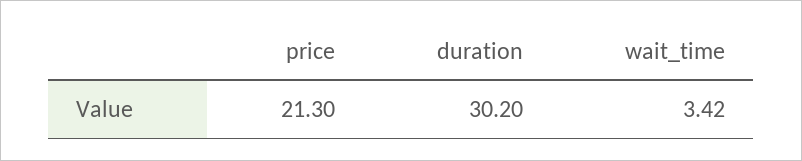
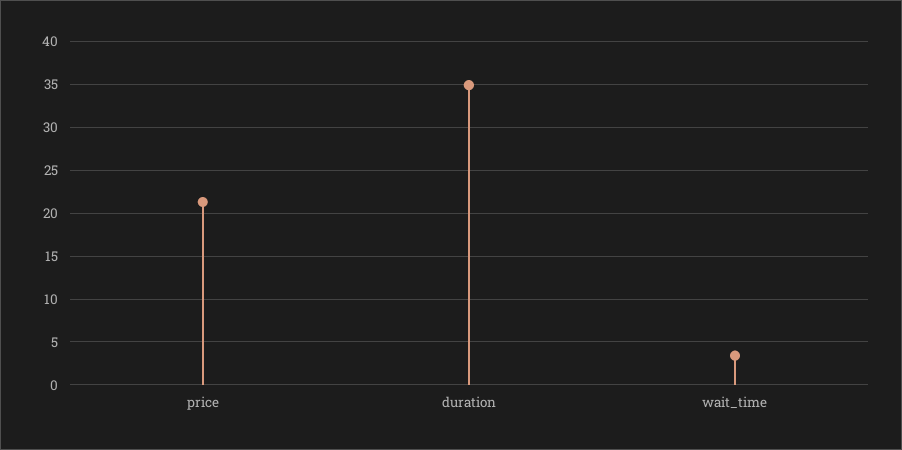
  {
    "price": 21.3,
-   "duration": 30.2,
+   "duration": 35,
    "wait_time": 3.42
  }

